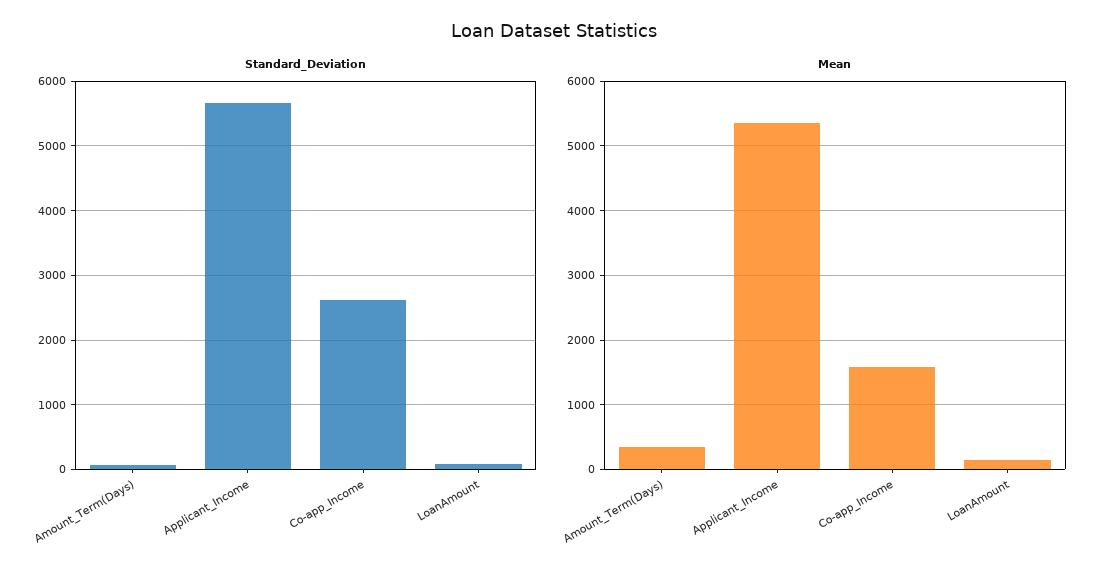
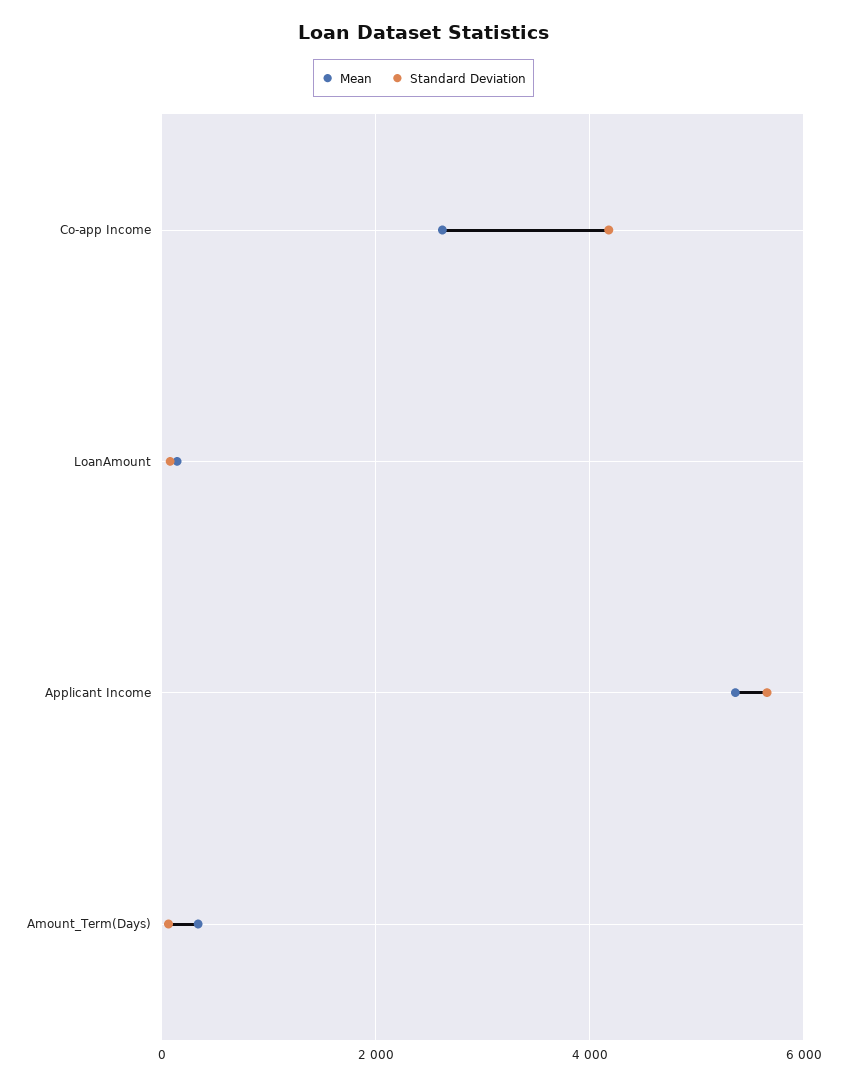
  {
    "Standard_Deviation": {
      "Amount_Term(Days)": 100,
      "Applicant_Income": 5700,
-     "Co-app_Income": 2600,
+     "Co-app_Income": 4200,
      "LoanAmount": 100
    },
    "Mean": {
      "Amount_Term(Days)": 300,
      "Applicant_Income": 5400,
-     "Co-app_Income": 1600,
+     "Co-app_Income": 2600,
      "LoanAmount": 100
    }
  }

